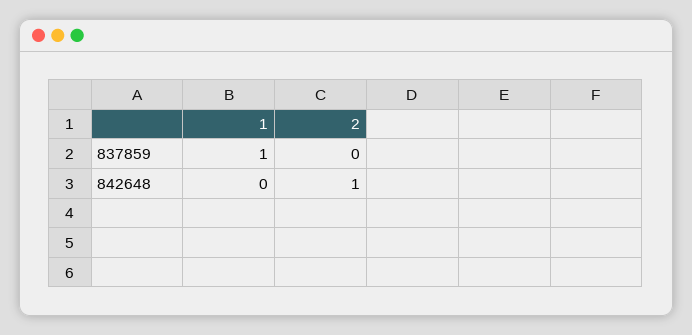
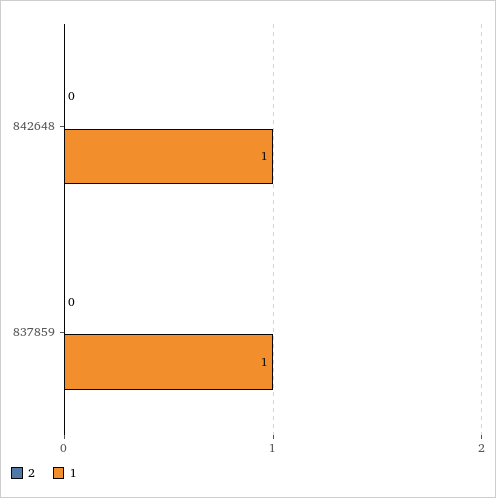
  {
    "1": {
      "837859": 1,
-     "842648": 0
+     "842648": 1
    },
    "2": {
      "837859": 0,
-     "842648": 1
+     "842648": 0
    }
  }

